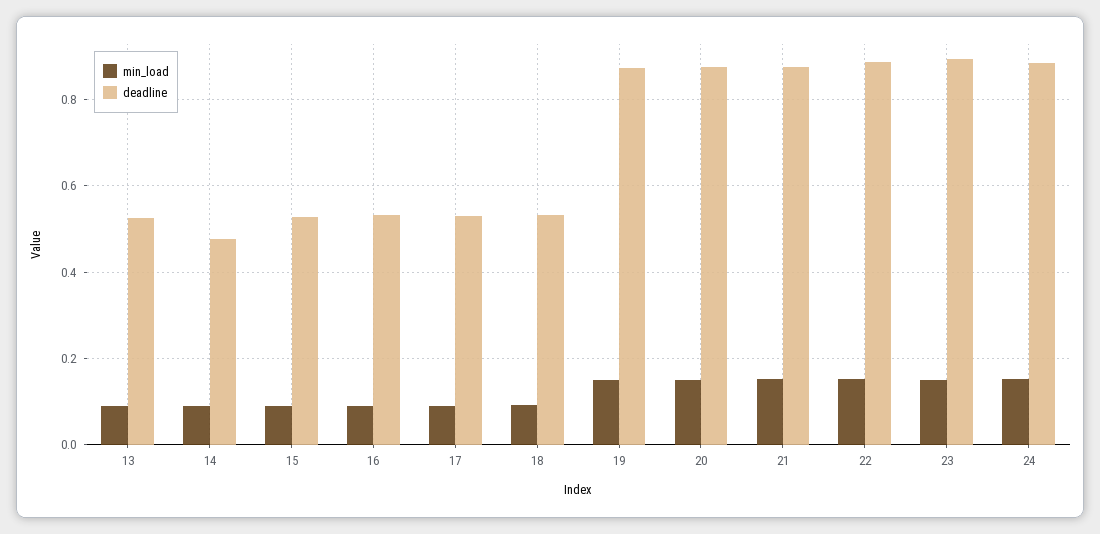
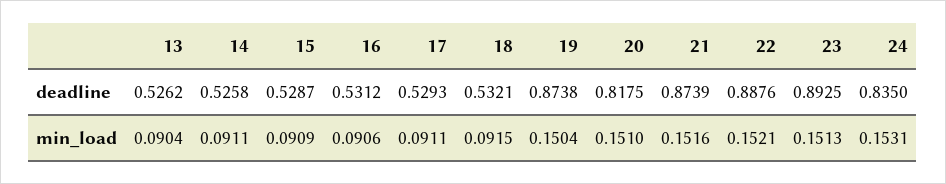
  {
    "min_load": {
      "13": 0.0904,
      "14": 0.0911,
      "15": 0.0909,
      "16": 0.0906,
      "17": 0.0911,
      "18": 0.0915,
      "19": 0.1504,
      "20": 0.151,
      "21": 0.1516,
      "22": 0.1521,
      "23": 0.1513,
      "24": 0.1531
    },
    "deadline": {
      "13": 0.5262,
-     "14": 0.48,
+     "14": 0.5258,
      "15": 0.5287,
      "16": 0.5312,
      "17": 0.5293,
      "18": 0.5321,
      "19": 0.8738,
-     "20": 0.88,
+     "20": 0.8175,
      "21": 0.8739,
      "22": 0.8876,
      "23": 0.8925,
-     "24": 0.88
+     "24": 0.835
    }
  }

